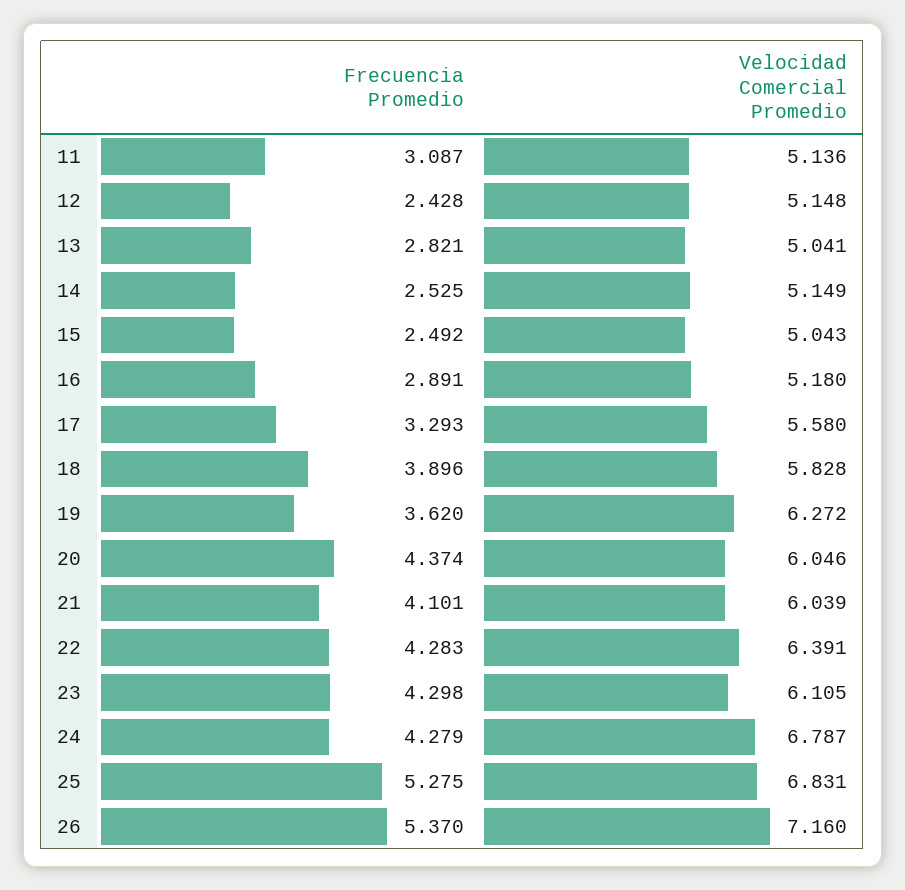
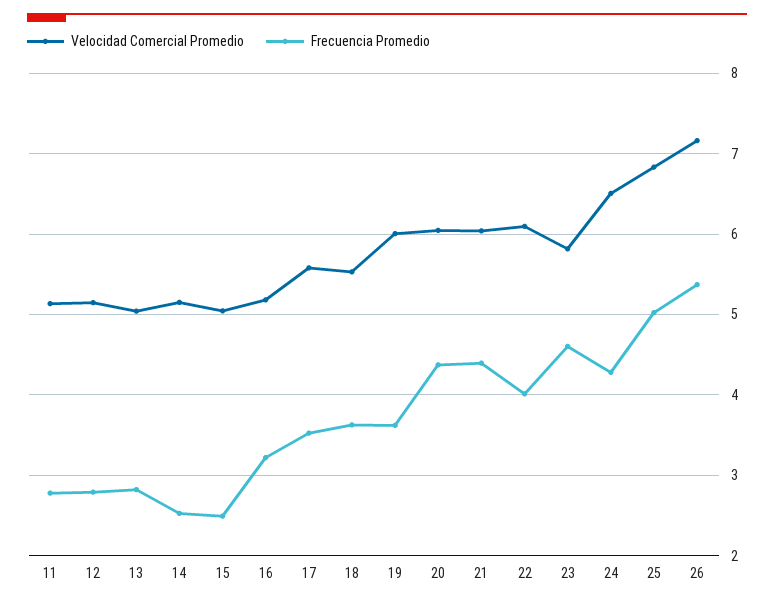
  {
    "Frecuencia Promedio": {
-     "11": 3.087,
+     "11": 2.8,
-     "12": 2.428,
+     "12": 2.8,
      "13": 2.821,
      "14": 2.525,
      "15": 2.492,
-     "16": 2.891,
+     "16": 3.2,
-     "17": 3.293,
+     "17": 3.5,
-     "18": 3.896,
+     "18": 3.6,
      "19": 3.62,
      "20": 4.374,
-     "21": 4.101,
+     "21": 4.4,
-     "22": 4.283,
+     "22": 4,
-     "23": 4.298,
+     "23": 4.6,
      "24": 4.279,
-     "25": 5.275,
+     "25": 5,
      "26": 5.37
    },
    "Velocidad Comercial Promedio": {
      "11": 5.136,
      "12": 5.148,
      "13": 5.041,
      "14": 5.149,
      "15": 5.043,
      "16": 5.18,
      "17": 5.58,
-     "18": 5.828,
+     "18": 5.5,
-     "19": 6.272,
+     "19": 6,
      "20": 6.046,
      "21": 6.039,
-     "22": 6.391,
+     "22": 6.1,
-     "23": 6.105,
+     "23": 5.8,
-     "24": 6.787,
+     "24": 6.5,
      "25": 6.831,
      "26": 7.16
    }
  }

